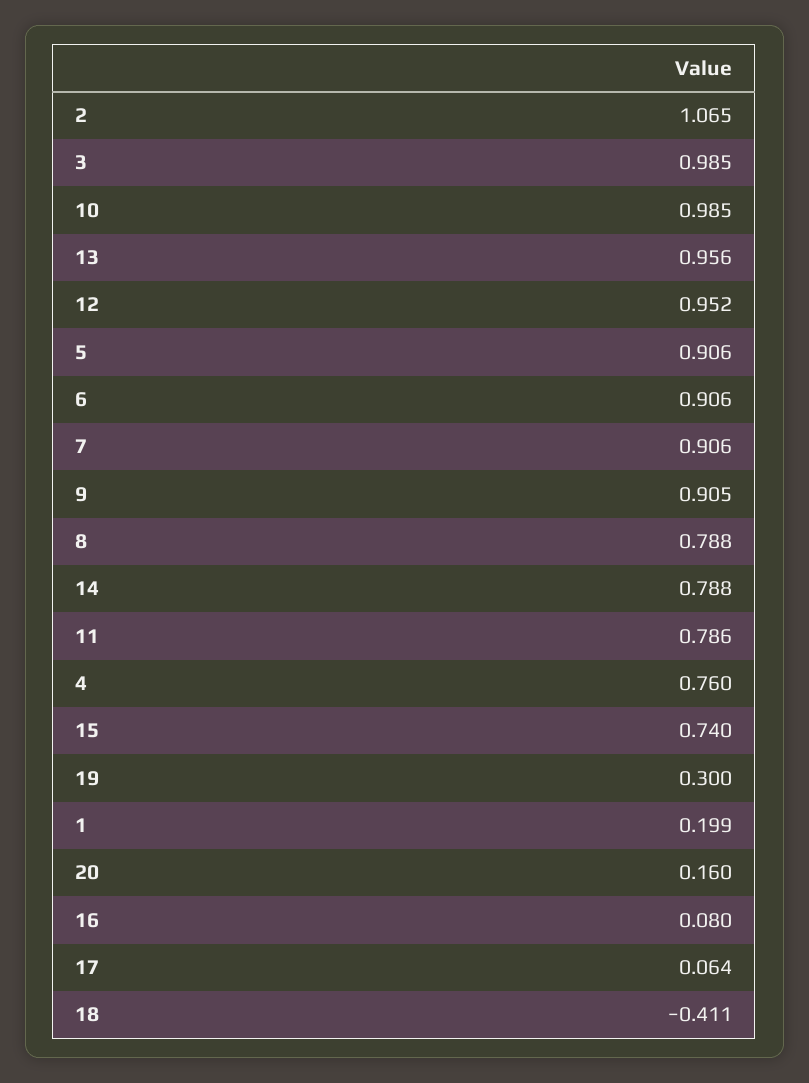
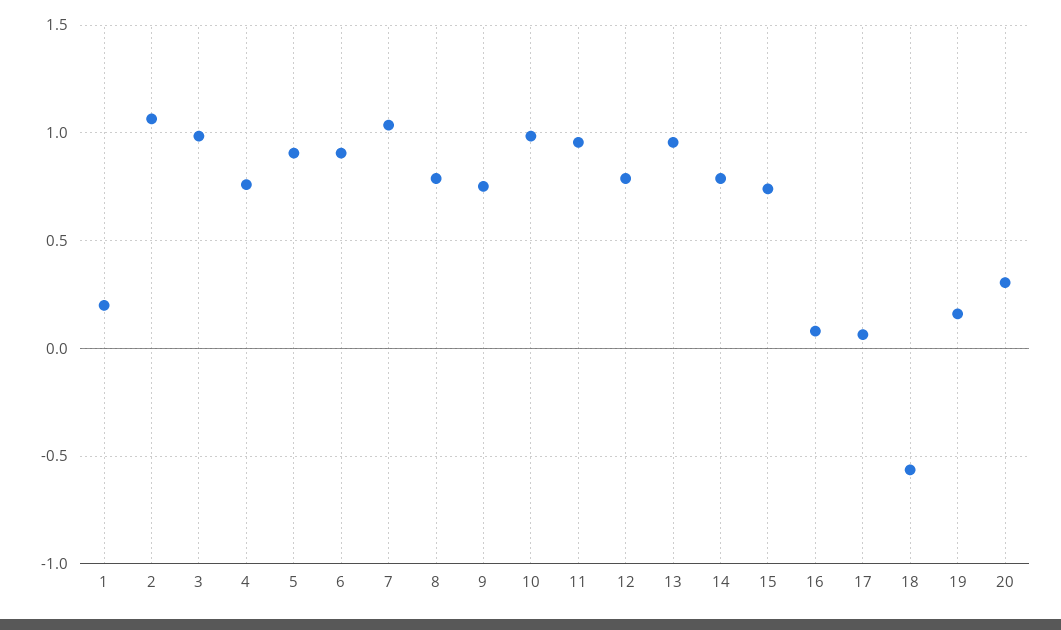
  {
    "2": 1.065,
    "3": 0.985,
    "10": 0.985,
    "13": 0.956,
-   "12": 0.952,
+   "12": 0.8,
    "5": 0.906,
    "6": 0.906,
-   "7": 0.906,
+   "7": 1.05,
-   "9": 0.905,
+   "9": 0.75,
    "8": 0.788,
    "14": 0.788,
-   "11": 0.786,
+   "11": 0.95,
    "4": 0.76,
    "15": 0.74,
-   "19": 0.3,
+   "19": 0.15,
    "1": 0.199,
-   "20": 0.16,
+   "20": 0.3,
    "16": 0.08,
    "17": 0.064,
-   "18": -0.411
+   "18": -0.55
  }

